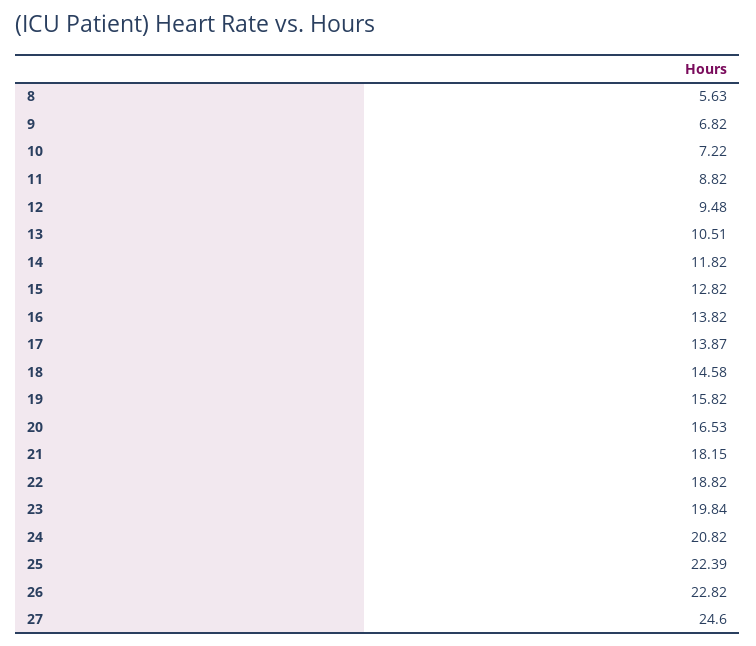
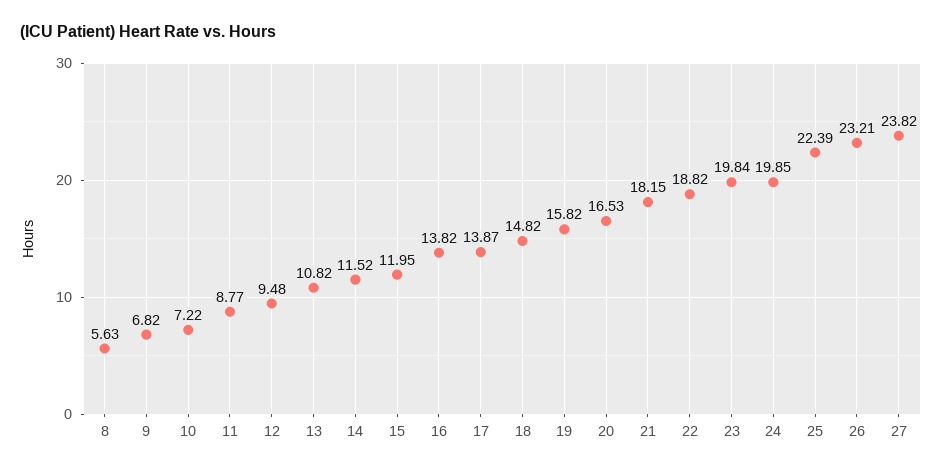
  {
    "8": 5.63,
    "9": 6.82,
    "10": 7.22,
-   "11": 8.82,
+   "11": 8.77,
    "12": 9.48,
-   "13": 10.51,
+   "13": 10.82,
-   "14": 11.82,
+   "14": 11.52,
-   "15": 12.82,
+   "15": 11.95,
    "16": 13.82,
    "17": 13.87,
-   "18": 14.58,
+   "18": 14.82,
    "19": 15.82,
    "20": 16.53,
    "21": 18.15,
    "22": 18.82,
    "23": 19.84,
-   "24": 20.82,
+   "24": 19.85,
    "25": 22.39,
-   "26": 22.82,
+   "26": 23.21,
-   "27": 24.6
+   "27": 23.82
  }

